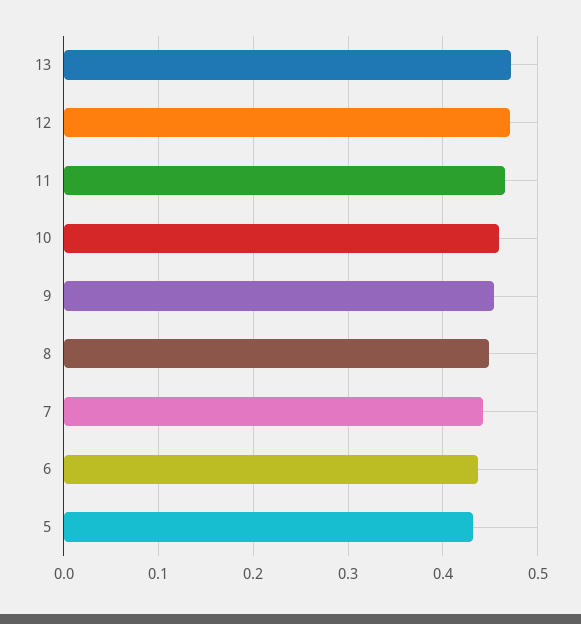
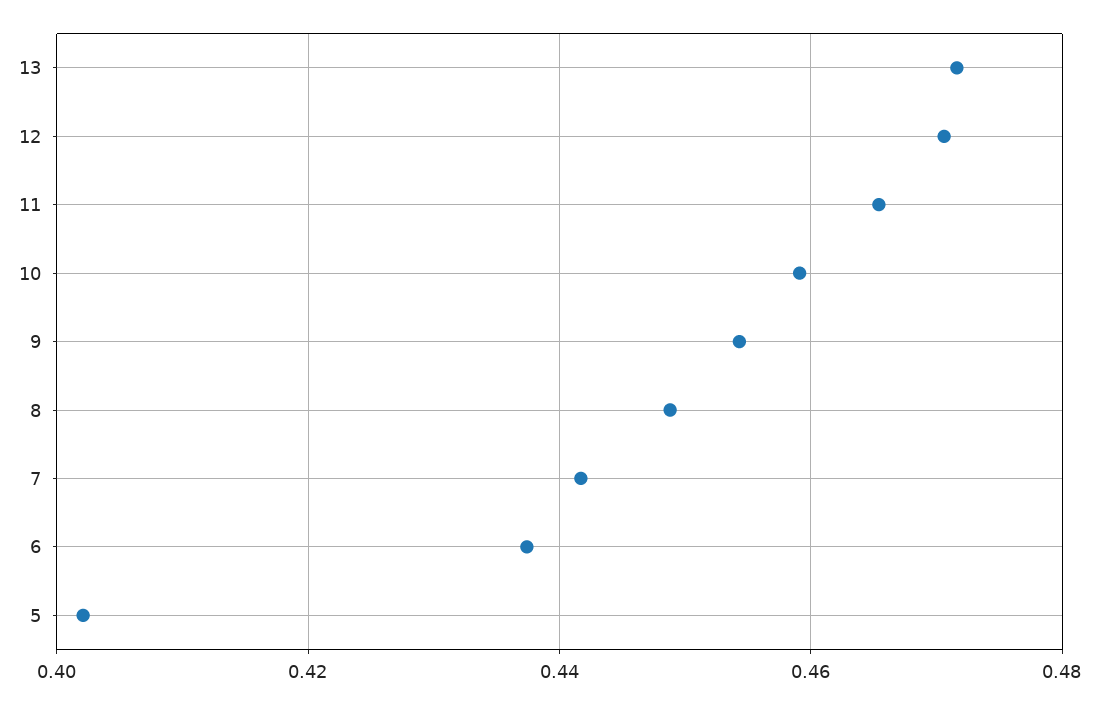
  {
    "13": 0.472,
    "12": 0.47,
    "11": 0.466,
    "10": 0.46,
    "9": 0.454,
    "8": 0.448,
    "7": 0.442,
    "6": 0.438,
-   "5": 0.43
+   "5": 0.402
  }

